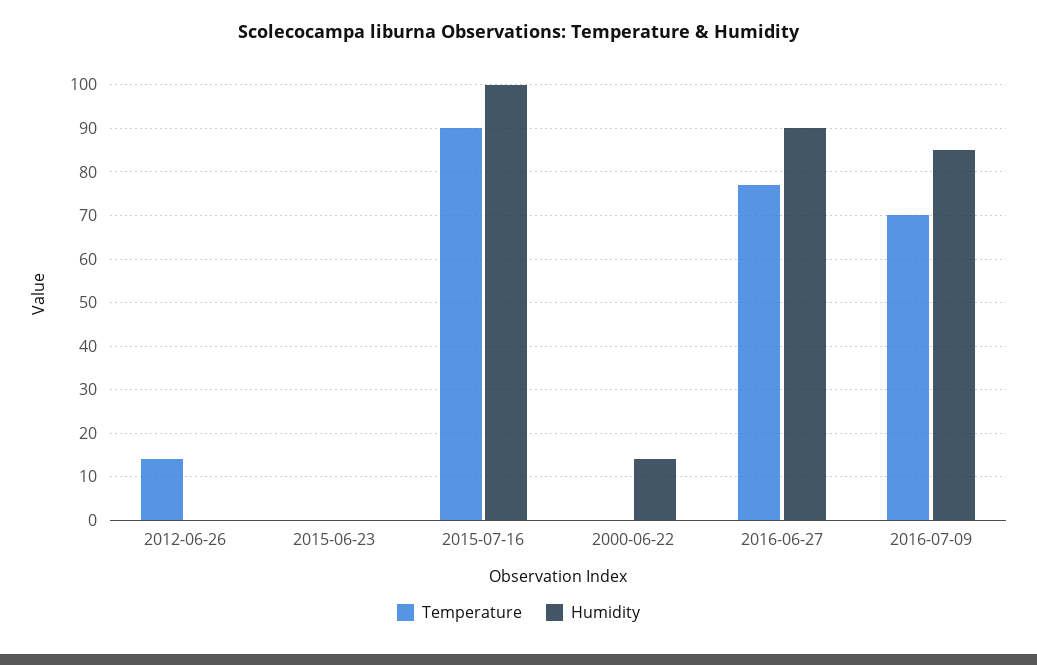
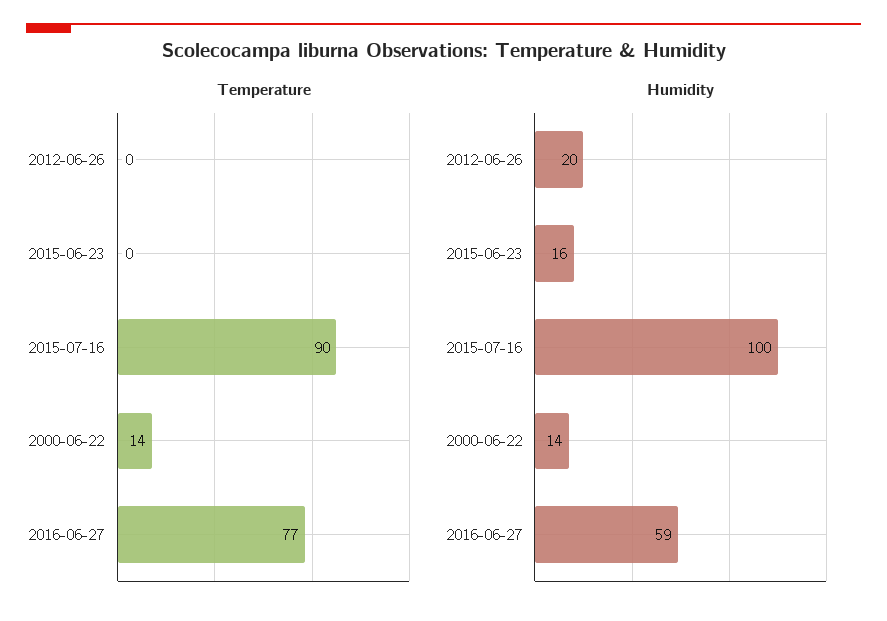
  {
    "Temperature": {
-     "2012-06-26": 15,
+     "2012-06-26": 0,
      "2015-06-23": 0,
      "2015-07-16": 90,
-     "2000-06-22": 0,
+     "2000-06-22": 14,
-     "2016-06-27": 77,
+     "2016-06-27": 77
-     "2016-07-09": 70
    },
    "Humidity": {
-     "2012-06-26": 0,
+     "2012-06-26": 20,
-     "2015-06-23": 0,
+     "2015-06-23": 16,
      "2015-07-16": 100,
      "2000-06-22": 14,
-     "2016-06-27": 90,
+     "2016-06-27": 59
-     "2016-07-09": 85
    }
  }

